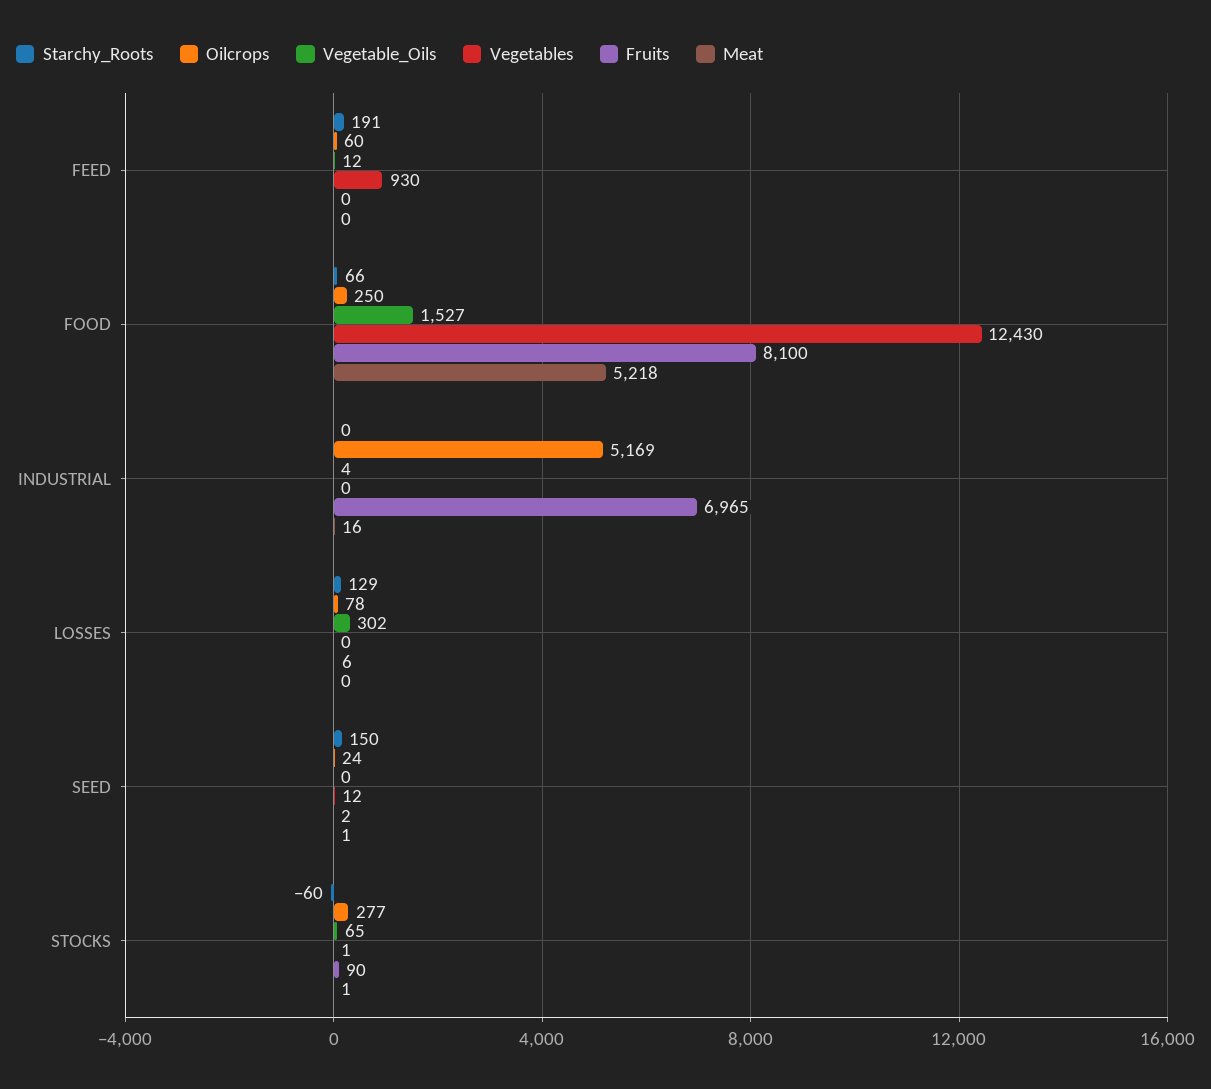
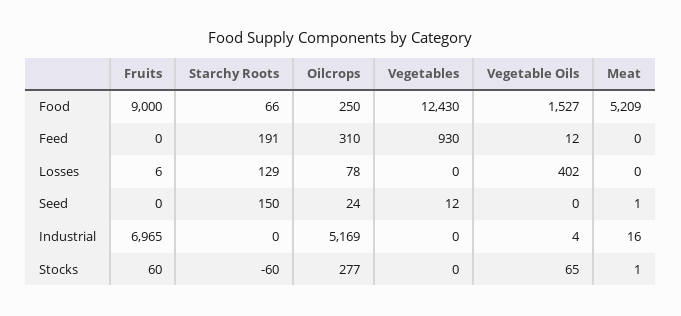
  {
    "Starchy_Roots": {
      "FEED": 191,
      "FOOD": 66,
      "INDUSTRIAL": 0,
      "LOSSES": 129,
      "SEED": 150,
      "STOCKS": -60
    },
    "Oilcrops": {
-     "FEED": 60,
+     "FEED": 310,
      "FOOD": 250,
      "INDUSTRIAL": 5169,
      "LOSSES": 78,
      "SEED": 24,
      "STOCKS": 277
    },
    "Vegetable_Oils": {
      "FEED": 12,
      "FOOD": 1527,
      "INDUSTRIAL": 4,
-     "LOSSES": 302,
+     "LOSSES": 402,
      "SEED": 0,
      "STOCKS": 65
    },
    "Vegetables": {
      "FEED": 930,
      "FOOD": 12430,
      "INDUSTRIAL": 0,
      "LOSSES": 0,
      "SEED": 12,
-     "STOCKS": 1
+     "STOCKS": 0
    },
    "Fruits": {
      "FEED": 0,
-     "FOOD": 8100,
+     "FOOD": 9000,
      "INDUSTRIAL": 6965,
      "LOSSES": 6,
-     "SEED": 2,
+     "SEED": 0,
-     "STOCKS": 90
+     "STOCKS": 60
    },
    "Meat": {
      "FEED": 0,
-     "FOOD": 5218,
+     "FOOD": 5209,
      "INDUSTRIAL": 16,
      "LOSSES": 0,
      "SEED": 1,
      "STOCKS": 1
    }
  }

